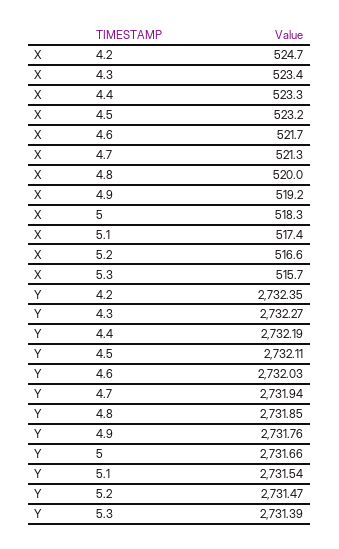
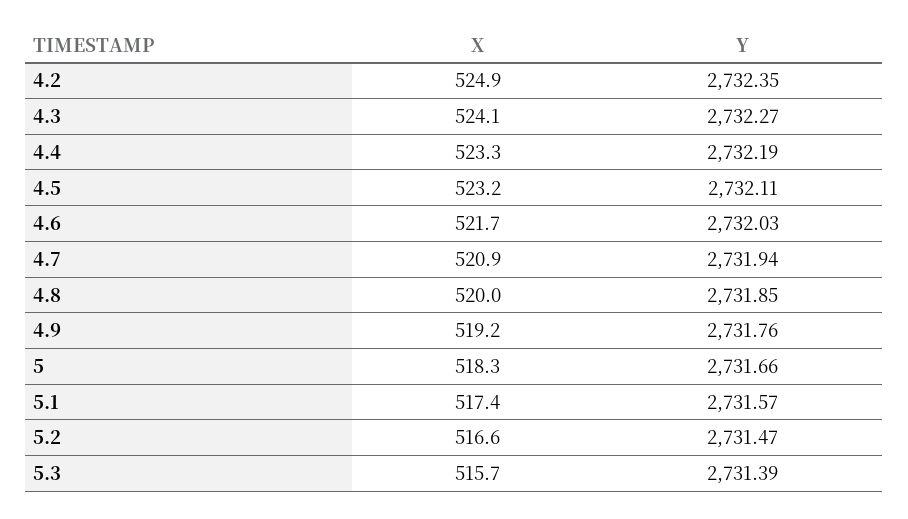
  {
    "X": {
-     "4.2": 524.7,
+     "4.2": 524.9,
-     "4.3": 523.4,
+     "4.3": 524.1,
      "4.4": 523.3,
      "4.5": 523.2,
      "4.6": 521.7,
-     "4.7": 521.3,
+     "4.7": 520.9,
      "4.8": 520,
      "4.9": 519.2,
      "5": 518.3,
      "5.1": 517.4,
      "5.2": 516.6,
      "5.3": 515.7
    },
    "Y": {
      "4.2": 2732.35,
      "4.3": 2732.27,
      "4.4": 2732.19,
      "4.5": 2732.11,
      "4.6": 2732.03,
      "4.7": 2731.94,
      "4.8": 2731.85,
      "4.9": 2731.76,
      "5": 2731.66,
-     "5.1": 2731.54,
+     "5.1": 2731.57,
      "5.2": 2731.47,
      "5.3": 2731.39
    }
  }

